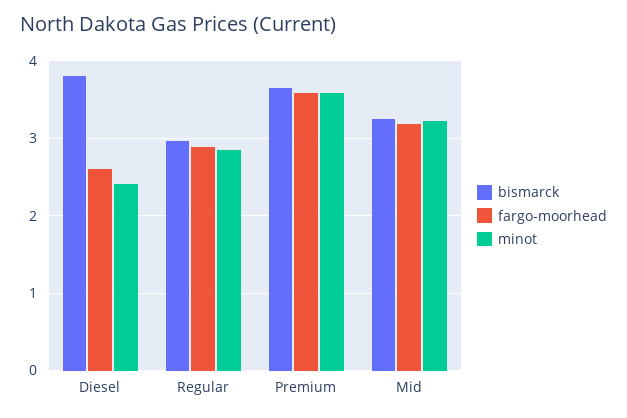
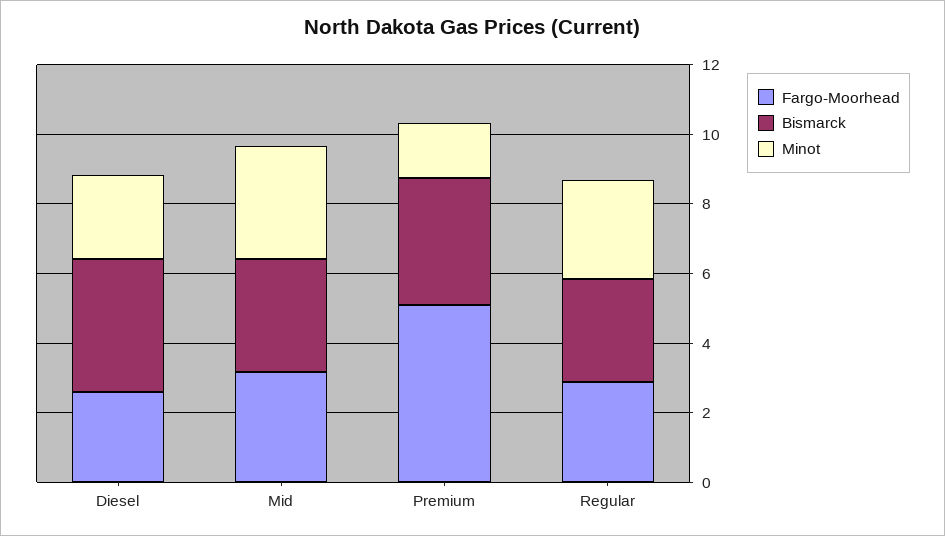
  {
    "bismarck": {
      "Diesel": 3.8,
      "Regular": 3,
      "Premium": 3.7,
      "Mid": 3.2
    },
    "fargo-moorhead": {
      "Diesel": 2.6,
      "Regular": 2.9,
-     "Premium": 3.6,
+     "Premium": 5,
      "Mid": 3.2
    },
    "minot": {
      "Diesel": 2.4,
      "Regular": 2.8,
-     "Premium": 3.6,
+     "Premium": 1.5,
      "Mid": 3.2
    }
  }

